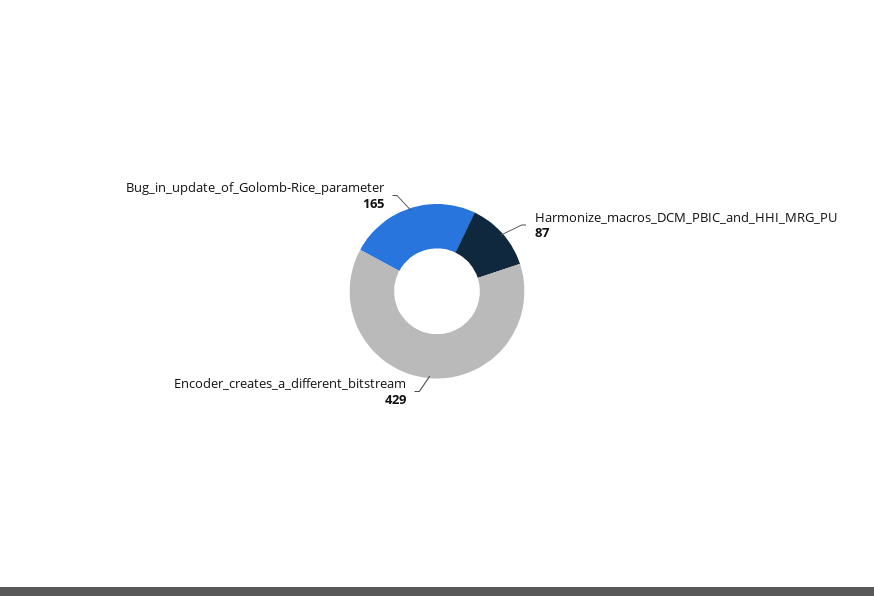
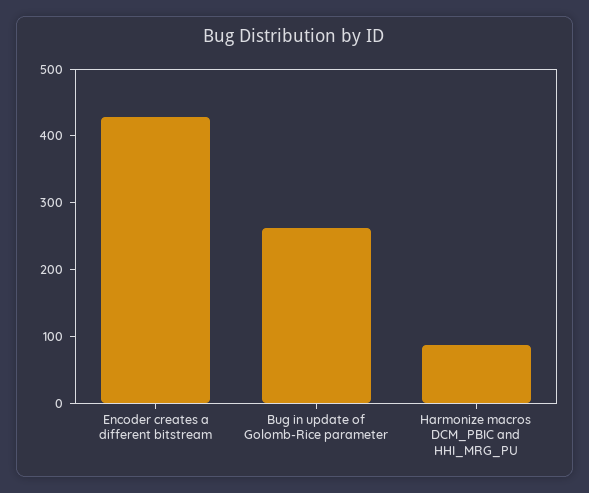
  {
    "Harmonize_macros_DCM_PBIC_and_HHI_MRG_PU": 87,
    "Encoder_creates_a_different_bitstream": 429,
-   "Bug_in_update_of_Golomb-Rice_parameter": 165
+   "Bug_in_update_of_Golomb-Rice_parameter": 260
  }

